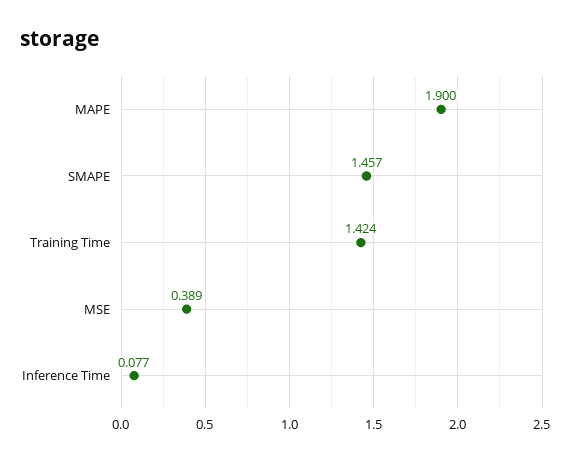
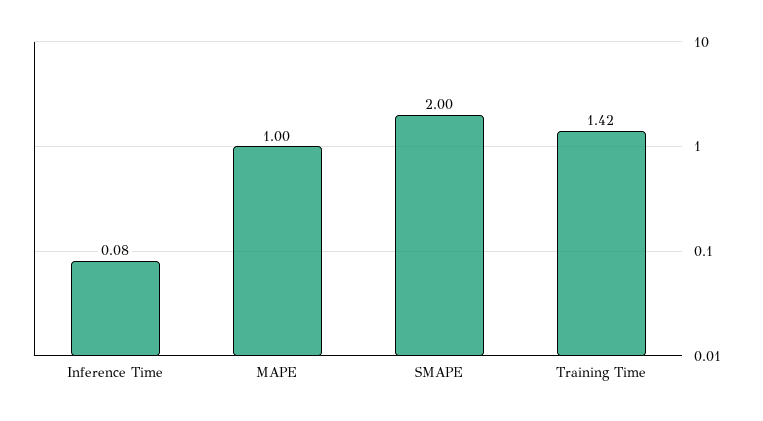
  {
-   "MAPE": 1.9,
+   "MAPE": 1,
-   "SMAPE": 1.457,
+   "SMAPE": 2,
    "Training Time": 1.424,
-   "MSE": 0.389,
    "Inference Time": 0.077
  }

